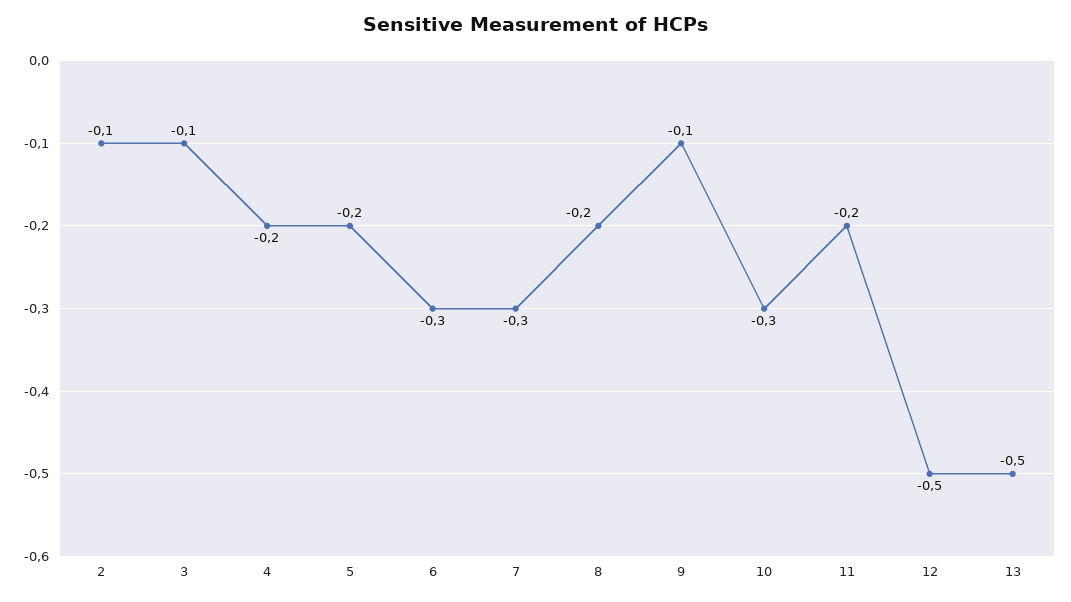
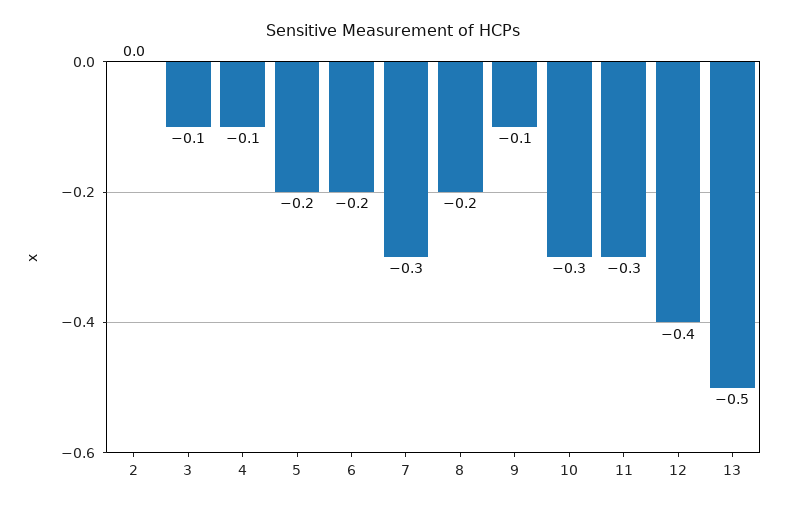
  {
-   "2": -0.1,
+   "2": 0,
    "3": -0.1,
-   "4": -0.2,
+   "4": -0.1,
    "5": -0.2,
-   "6": -0.3,
+   "6": -0.2,
    "7": -0.3,
    "8": -0.2,
    "9": -0.1,
    "10": -0.3,
-   "11": -0.2,
+   "11": -0.3,
-   "12": -0.5,
+   "12": -0.4,
    "13": -0.5
  }

